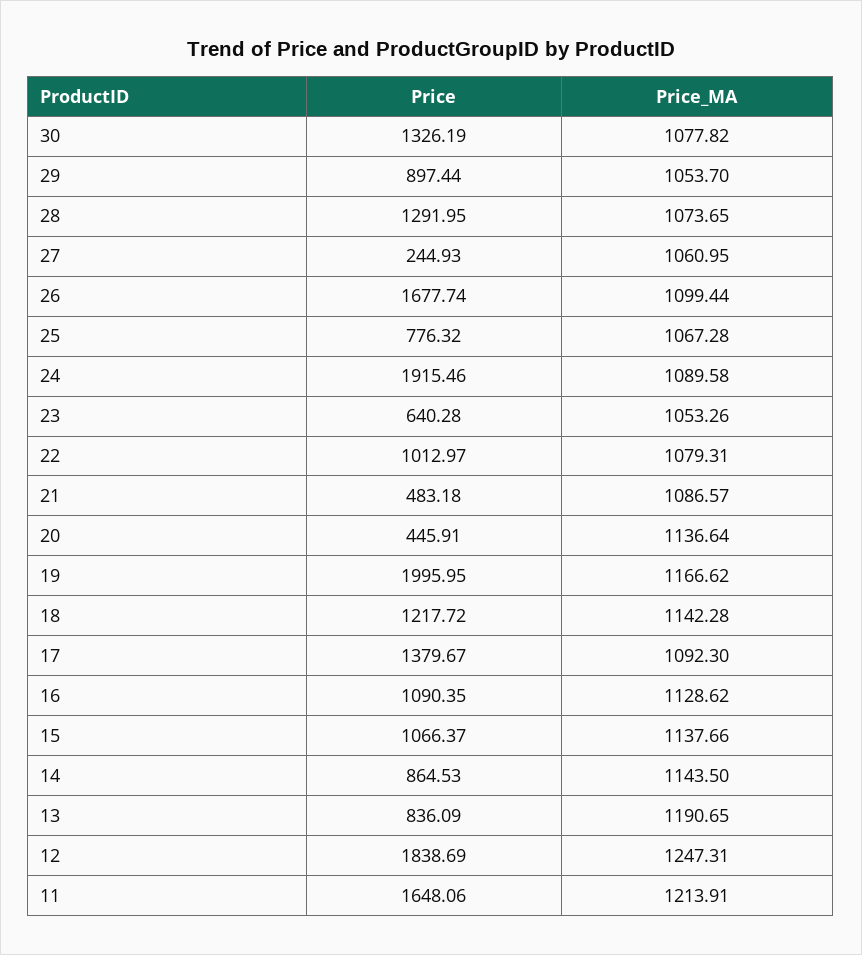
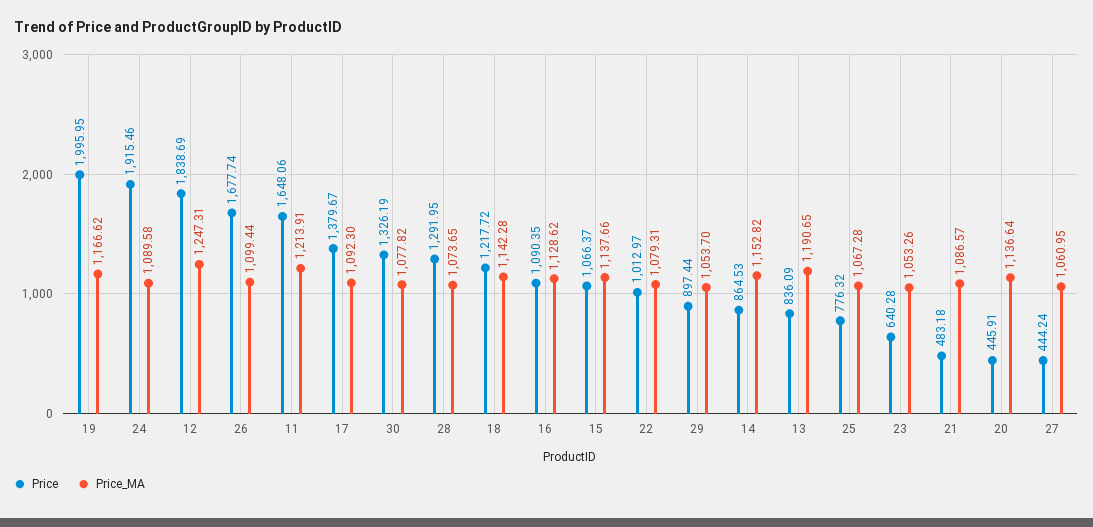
  {
    "Price": {
      "30": 1326.19,
      "29": 897.44,
      "28": 1291.95,
-     "27": 244.93,
+     "27": 444.24,
      "26": 1677.74,
      "25": 776.32,
      "24": 1915.46,
      "23": 640.28,
      "22": 1012.97,
      "21": 483.18,
      "20": 445.91,
      "19": 1995.95,
      "18": 1217.72,
      "17": 1379.67,
      "16": 1090.35,
      "15": 1066.37,
      "14": 864.53,
      "13": 836.09,
      "12": 1838.69,
      "11": 1648.06
    },
    "Price_MA": {
      "30": 1077.82,
      "29": 1053.7,
      "28": 1073.65,
      "27": 1060.95,
      "26": 1099.44,
      "25": 1067.28,
      "24": 1089.58,
      "23": 1053.26,
      "22": 1079.31,
      "21": 1086.57,
      "20": 1136.64,
      "19": 1166.62,
      "18": 1142.28,
      "17": 1092.3,
      "16": 1128.62,
      "15": 1137.66,
-     "14": 1143.5,
+     "14": 1152.82,
      "13": 1190.65,
      "12": 1247.31,
      "11": 1213.91
    }
  }

